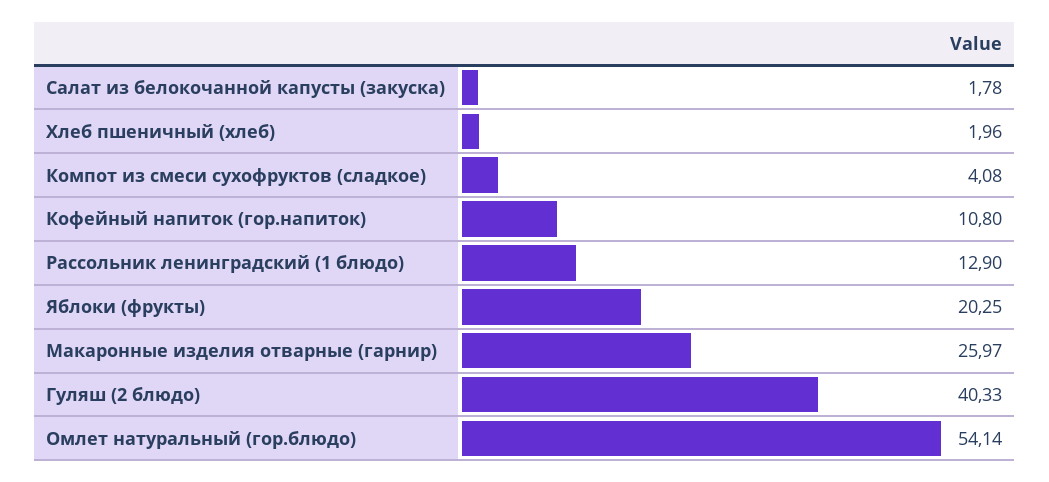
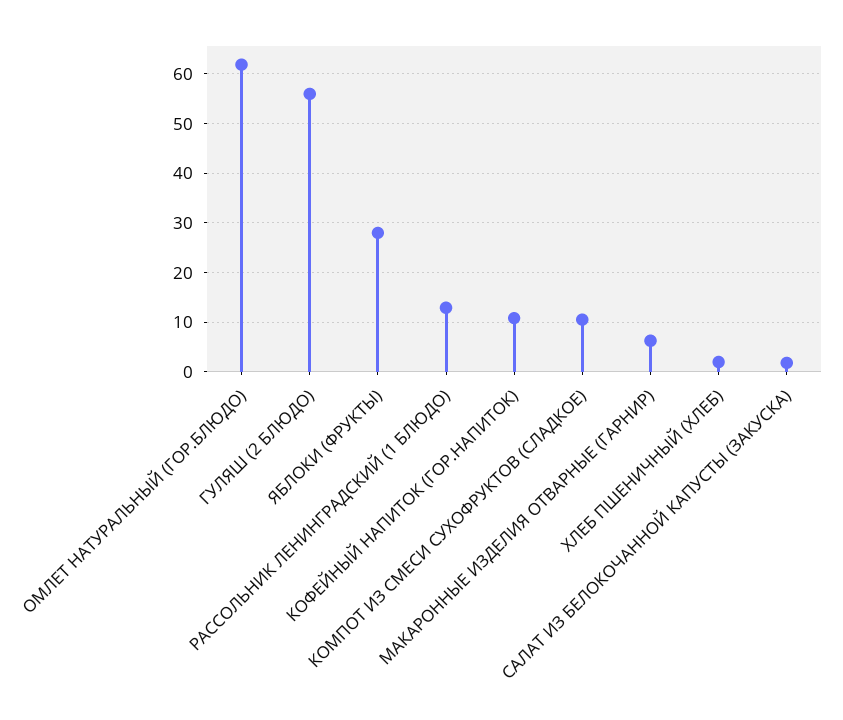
  {
    "Салат из белокочанной капусты (закуска)": 1.78,
    "Хлеб пшеничный (хлеб)": 1.96,
-   "Компот из смеси сухофруктов (сладкое)": 4.08,
+   "Компот из смеси сухофруктов (сладкое)": 10,
    "Кофейный напиток (гор.напиток)": 10.8,
    "Рассольник ленинградский (1 блюдо)": 12.9,
-   "Яблоки (фрукты)": 20.25,
+   "Яблоки (фрукты)": 28,
-   "Макаронные изделия отварные (гарнир)": 25.97,
+   "Макаронные изделия отварные (гарнир)": 6,
-   "Гуляш (2 блюдо)": 40.33,
+   "Гуляш (2 блюдо)": 56,
-   "Омлет натуральный (гор.блюдо)": 54.14
+   "Омлет натуральный (гор.блюдо)": 62
  }

